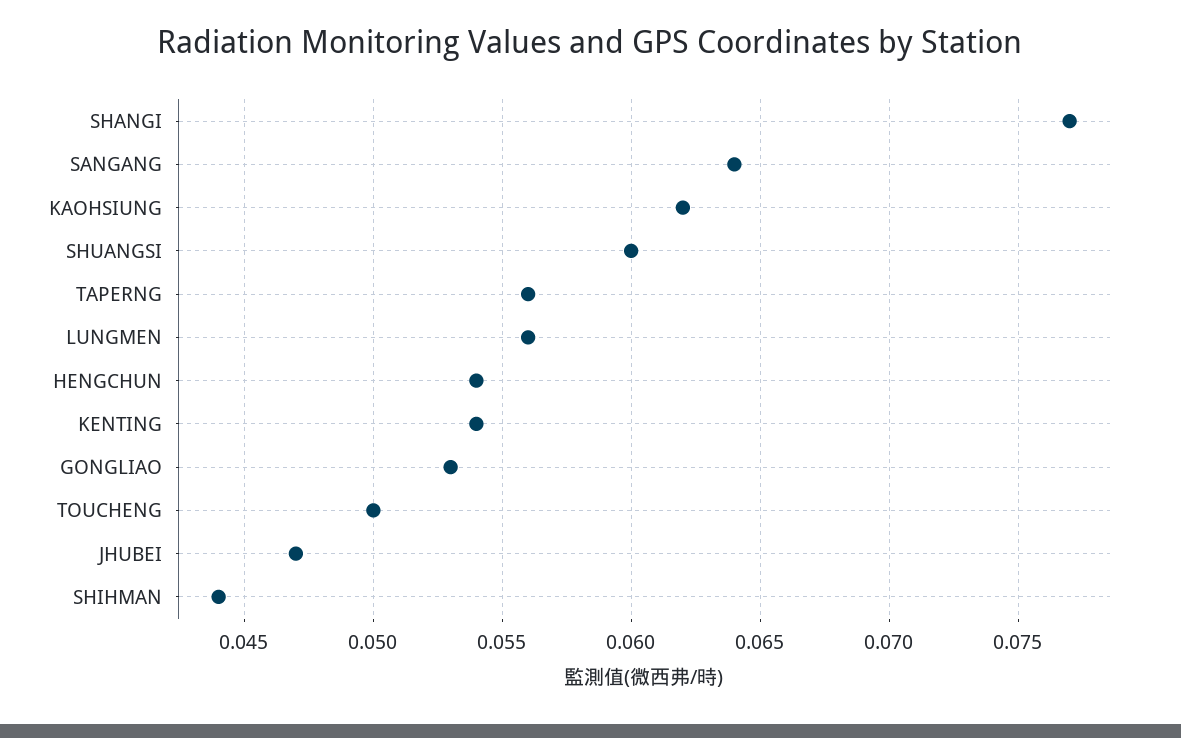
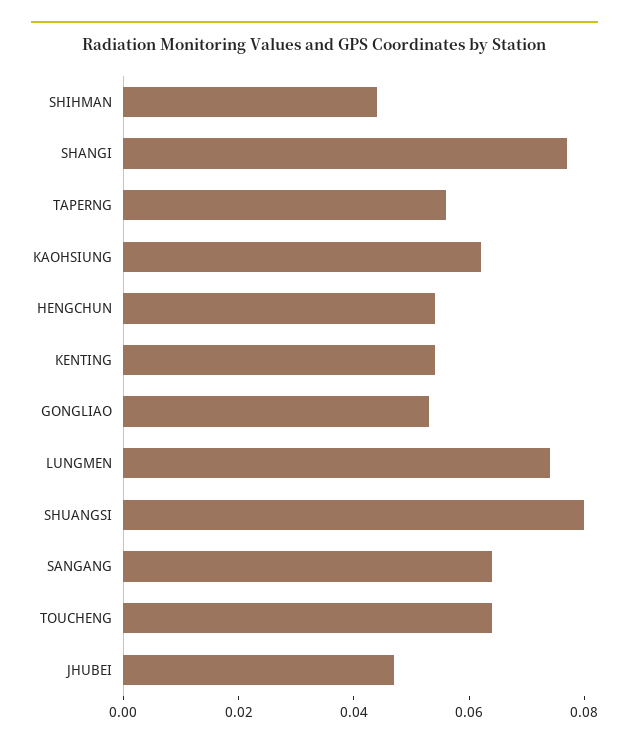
  {
    "SHANGI": 0.077,
    "SANGANG": 0.064,
    "KAOHSIUNG": 0.062,
-   "SHUANGSI": 0.06,
+   "SHUANGSI": 0.08,
    "TAPERNG": 0.056,
-   "LUNGMEN": 0.056,
+   "LUNGMEN": 0.075,
    "HENGCHUN": 0.054,
    "KENTING": 0.054,
    "GONGLIAO": 0.053,
-   "TOUCHENG": 0.05,
+   "TOUCHENG": 0.065,
    "JHUBEI": 0.047,
    "SHIHMAN": 0.044
  }

